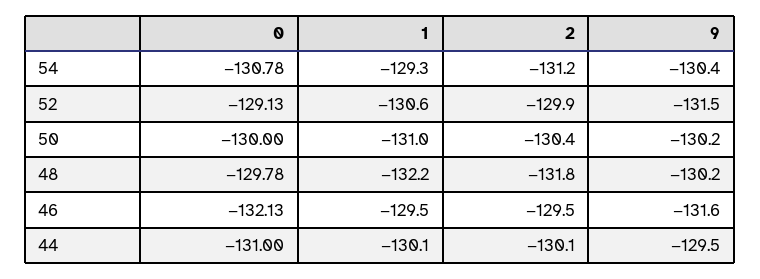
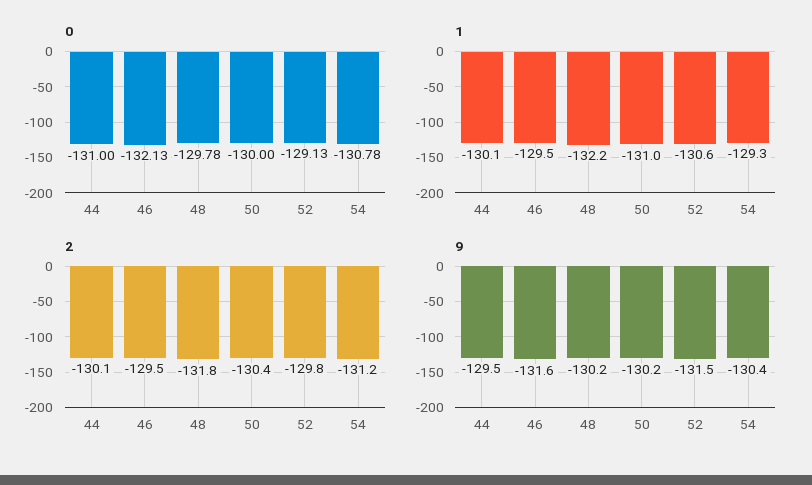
  {
    "0": {
      "54": -130.78,
      "52": -129.13,
      "50": -130,
      "48": -129.78,
      "46": -132.13,
      "44": -131
    },
    "1": {
      "54": -129.3,
      "52": -130.6,
      "50": -131,
      "48": -132.2,
      "46": -129.5,
      "44": -130.1
    },
    "2": {
      "54": -131.2,
-     "52": -129.9,
+     "52": -129.8,
      "50": -130.4,
      "48": -131.8,
      "46": -129.5,
      "44": -130.1
    },
    "9": {
      "54": -130.4,
      "52": -131.5,
      "50": -130.2,
      "48": -130.2,
      "46": -131.6,
      "44": -129.5
    }
  }

